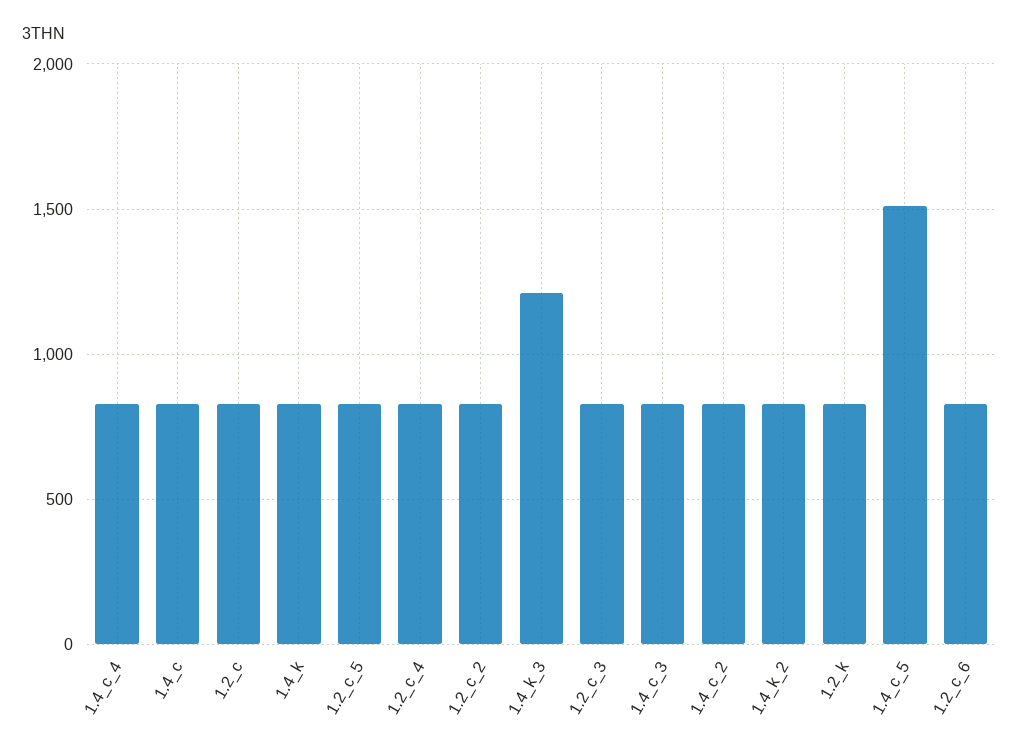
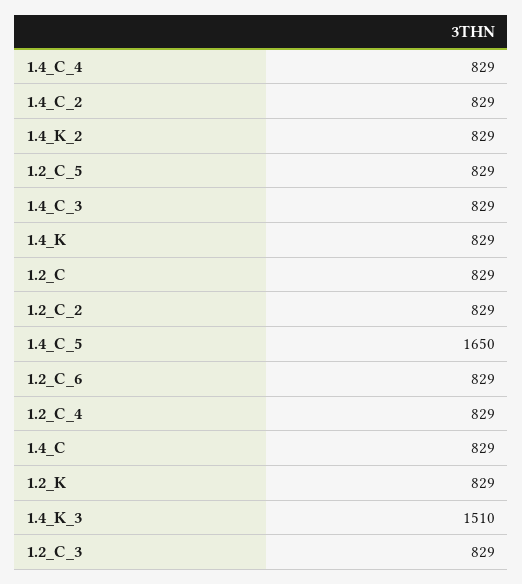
  {
    "1.4_c_4": 829,
    "1.4_c": 829,
    "1.2_c": 829,
    "1.4_k": 829,
    "1.2_c_5": 829,
    "1.2_c_4": 829,
    "1.2_c_2": 829,
-   "1.4_k_3": 1200,
+   "1.4_k_3": 1510,
    "1.2_c_3": 829,
    "1.4_c_3": 829,
    "1.4_c_2": 829,
    "1.4_k_2": 829,
    "1.2_k": 829,
-   "1.4_c_5": 1500,
+   "1.4_c_5": 1650,
    "1.2_c_6": 829
  }

